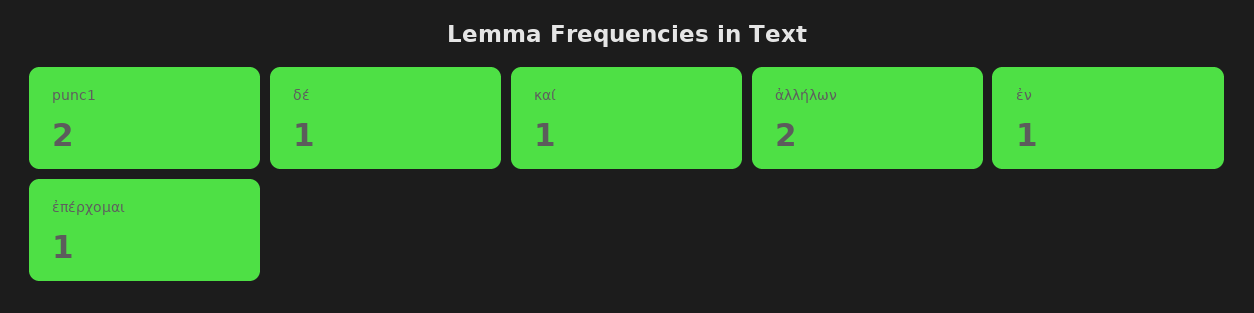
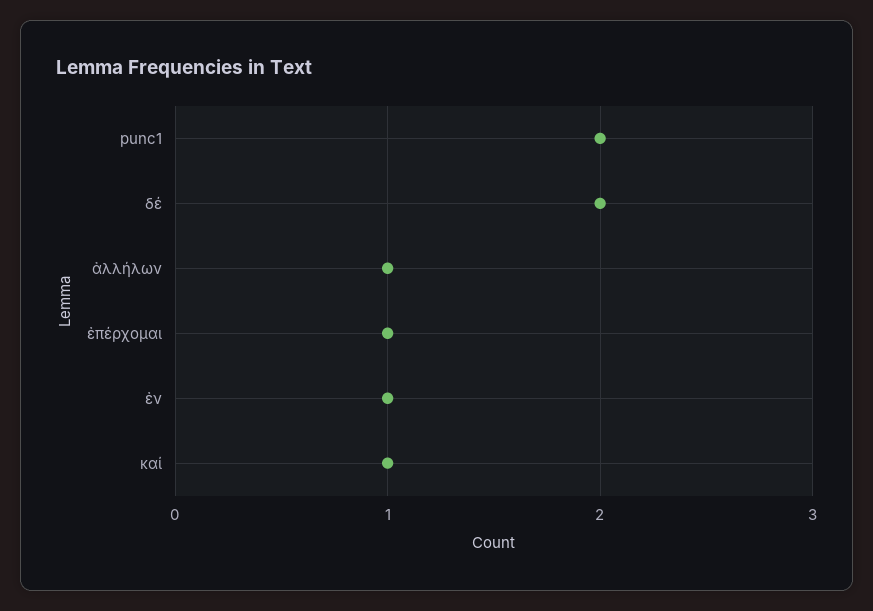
  {
    "punc1": 2,
-   "δέ": 1,
+   "δέ": 2,
    "καί": 1,
-   "ἀλλήλων": 2,
+   "ἀλλήλων": 1,
    "ἐν": 1,
    "ἐπέρχομαι": 1
  }

